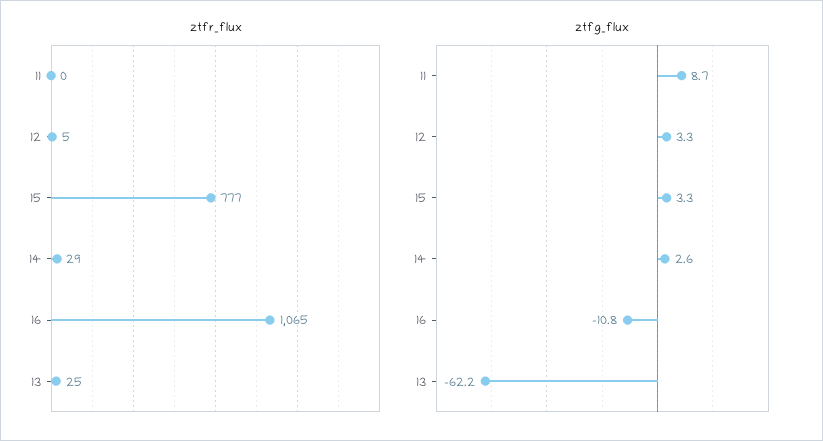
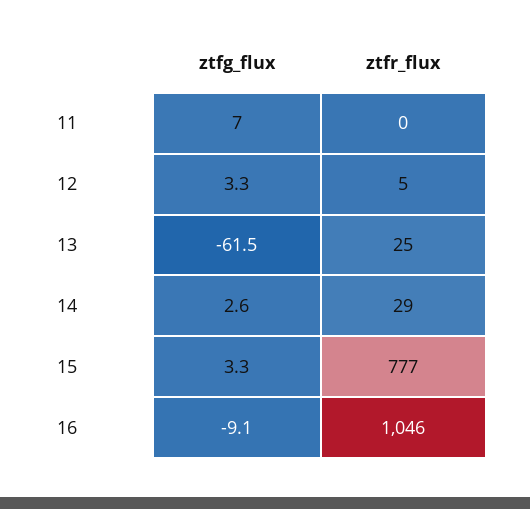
  {
    "ztfr_flux": {
      "11": 0,
      "12": 5,
      "15": 777,
      "14": 29,
-     "16": 1065,
+     "16": 1046,
      "13": 25
    },
    "ztfg_flux": {
-     "11": 8.7,
+     "11": 7,
      "12": 3.3,
      "15": 3.3,
      "14": 2.6,
-     "16": -10.8,
+     "16": -9.1,
-     "13": -62.2
+     "13": -61.5
    }
  }

